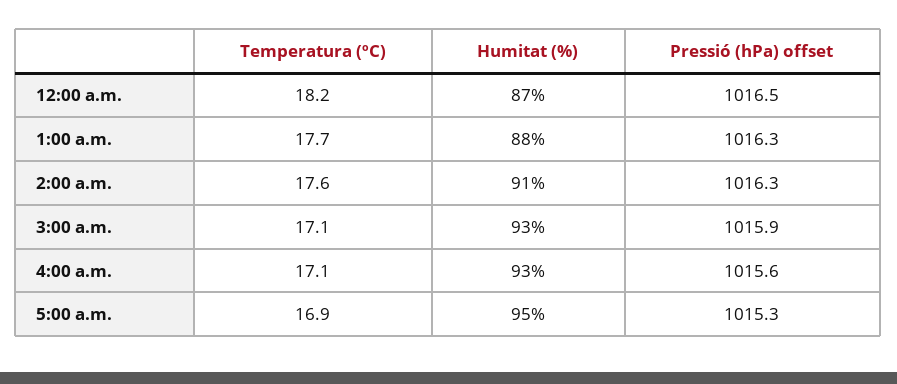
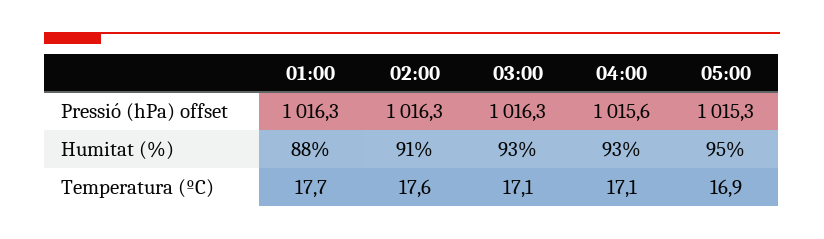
  {
    "Temperatura (ºC)": {
-     "12:00 a.m.": 18.2,
      "1:00 a.m.": 17.7,
      "2:00 a.m.": 17.6,
      "3:00 a.m.": 17.1,
      "4:00 a.m.": 17.1,
      "5:00 a.m.": 16.9
    },
    "Humitat (%)": {
-     "12:00 a.m.": 87,
      "1:00 a.m.": 88,
      "2:00 a.m.": 91,
      "3:00 a.m.": 93,
      "4:00 a.m.": 93,
      "5:00 a.m.": 95
    },
    "Pressió (hPa) offset": {
-     "12:00 a.m.": 1016.5,
      "1:00 a.m.": 1016.3,
      "2:00 a.m.": 1016.3,
-     "3:00 a.m.": 1015.9,
+     "3:00 a.m.": 1016.3,
      "4:00 a.m.": 1015.6,
      "5:00 a.m.": 1015.3
    }
  }

